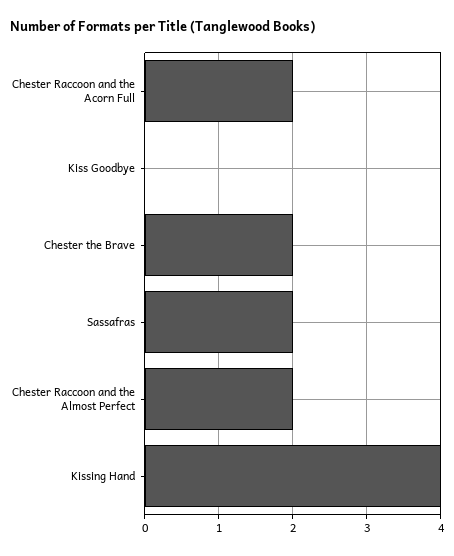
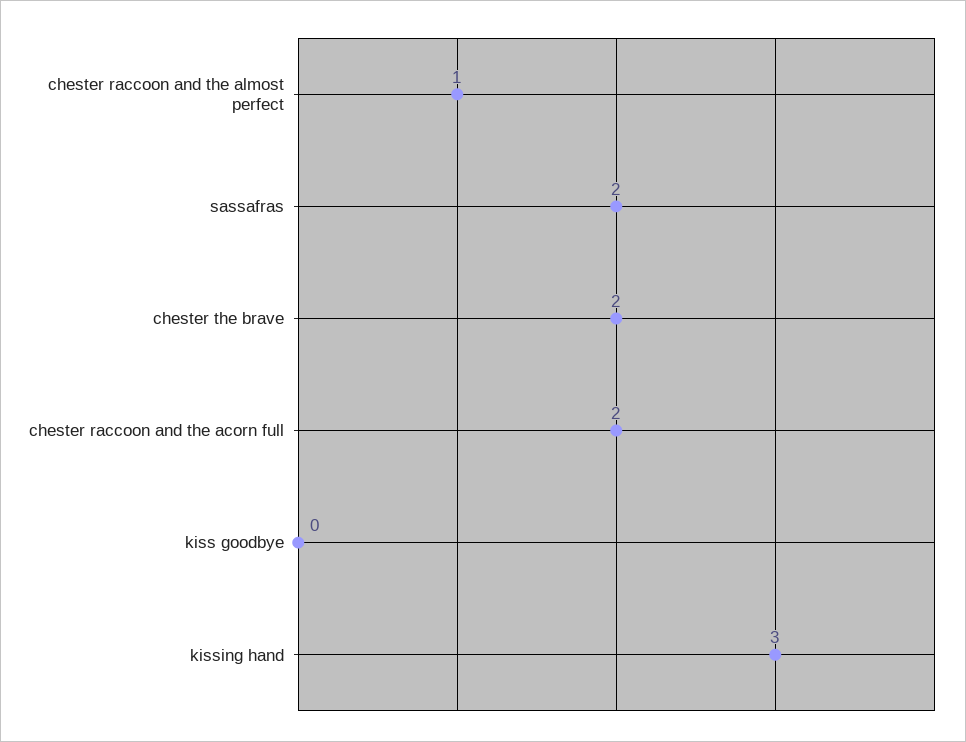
  {
    "Chester Raccoon and the Acorn Full": 2,
    "Kiss Goodbye": 0,
    "Chester the Brave": 2,
    "Sassafras": 2,
-   "Chester Raccoon and the Almost Perfect": 2,
+   "Chester Raccoon and the Almost Perfect": 1,
-   "Kissing Hand": 4
+   "Kissing Hand": 3
  }

